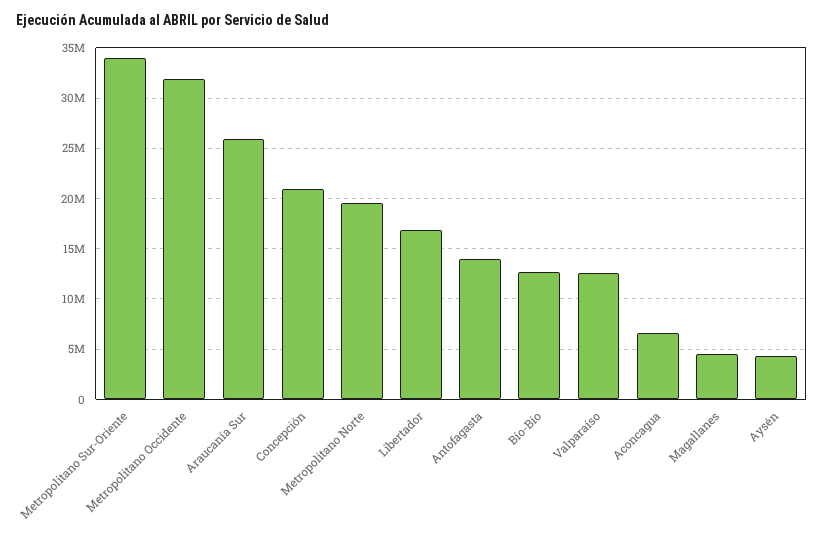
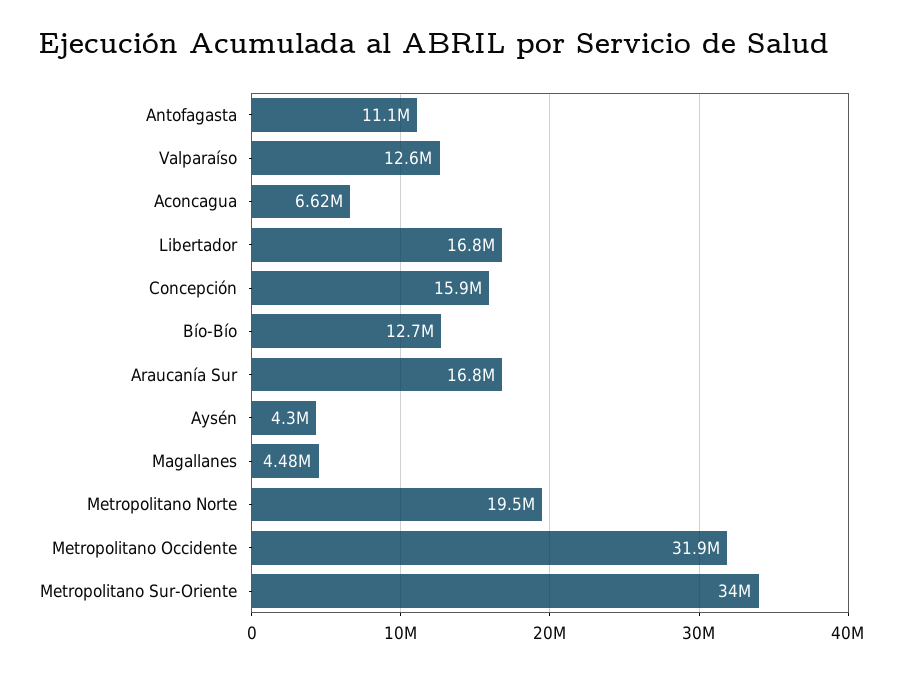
  {
    "Metropolitano Sur-Oriente": 34000000,
    "Metropolitano Occidente": 31900000,
-   "Araucanía Sur": 26000000,
+   "Araucanía Sur": 16800000,
-   "Concepción": 21000000,
+   "Concepción": 15900000,
    "Metropolitano Norte": 19500000,
    "Libertador": 16800000,
-   "Antofagasta": 14000000,
+   "Antofagasta": 11100000,
    "Bío-Bío": 12700000,
    "Valparaíso": 12600000,
    "Aconcagua": 6620000,
    "Magallanes": 4480000,
    "Aysén": 4300000
  }

